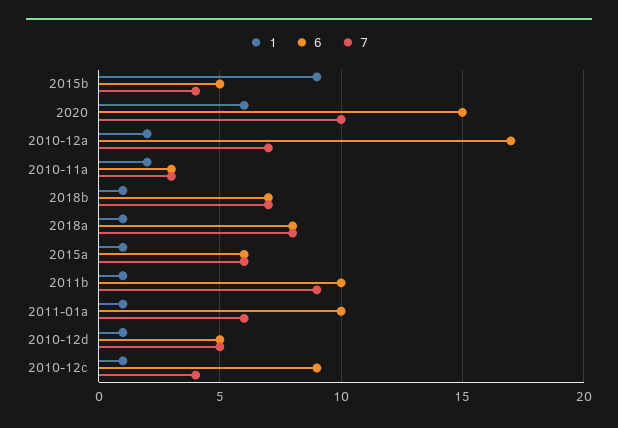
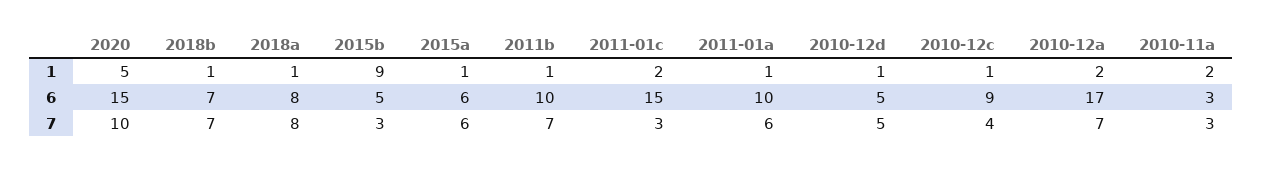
  {
    "1": {
      "2015b": 9,
-     "2020": 6,
+     "2020": 5,
      "2010-12a": 2,
      "2010-11a": 2,
      "2018b": 1,
      "2018a": 1,
      "2015a": 1,
      "2011b": 1,
      "2011-01a": 1,
      "2010-12d": 1,
-     "2010-12c": 1
+     "2010-12c": 1,
+     "2011-01c": 2
    },
    "6": {
      "2015b": 5,
      "2020": 15,
      "2010-12a": 17,
      "2010-11a": 3,
      "2018b": 7,
      "2018a": 8,
      "2015a": 6,
      "2011b": 10,
      "2011-01a": 10,
      "2010-12d": 5,
-     "2010-12c": 9
+     "2010-12c": 9,
+     "2011-01c": 15
    },
    "7": {
-     "2015b": 4,
+     "2015b": 3,
      "2020": 10,
      "2010-12a": 7,
      "2010-11a": 3,
      "2018b": 7,
      "2018a": 8,
      "2015a": 6,
-     "2011b": 9,
+     "2011b": 7,
      "2011-01a": 6,
      "2010-12d": 5,
-     "2010-12c": 4
+     "2010-12c": 4,
+     "2011-01c": 3
    }
  }

